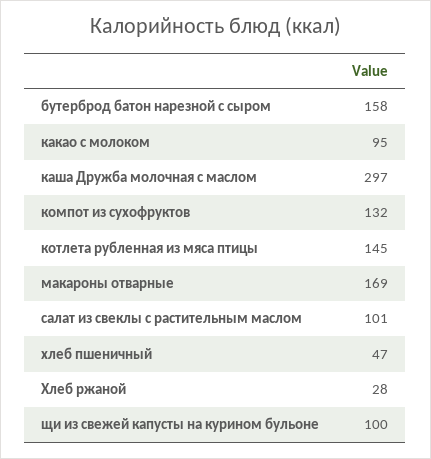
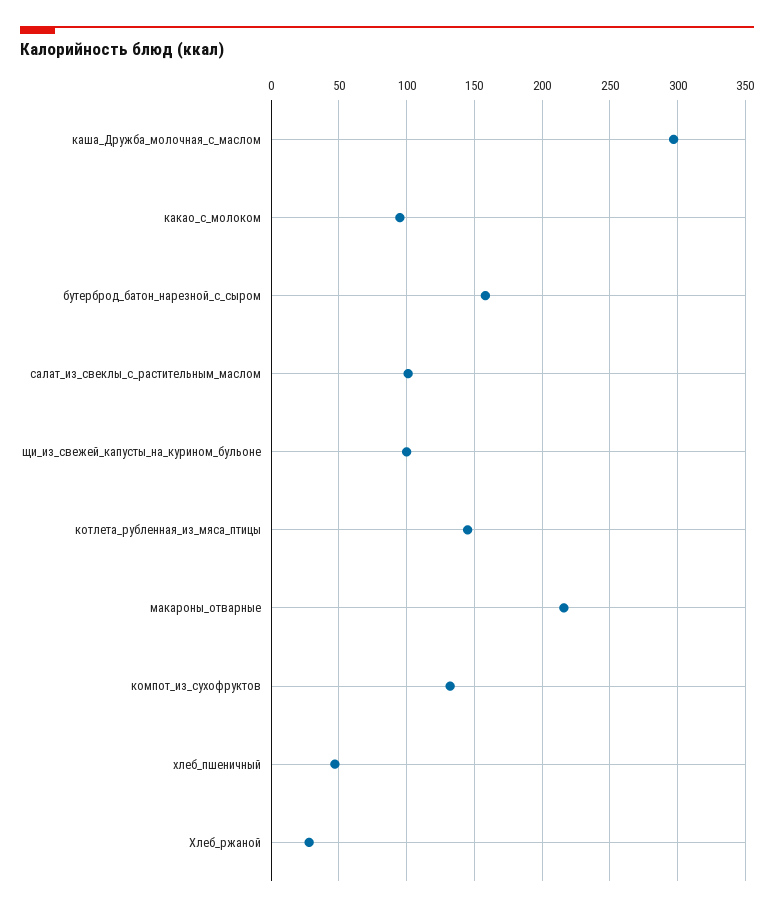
  {
    "бутерброд батон нарезной с сыром": 158,
    "какао с молоком": 95,
    "каша Дружба молочная с маслом": 297,
    "компот из сухофруктов": 132,
    "котлета рубленная из мяса птицы": 145,
-   "макароны отварные": 169,
+   "макароны отварные": 215,
    "салат из свеклы с растительным маслом": 101,
    "хлеб пшеничный": 47,
    "Хлеб ржаной": 28,
    "щи из свежей капусты на курином бульоне": 100
  }

